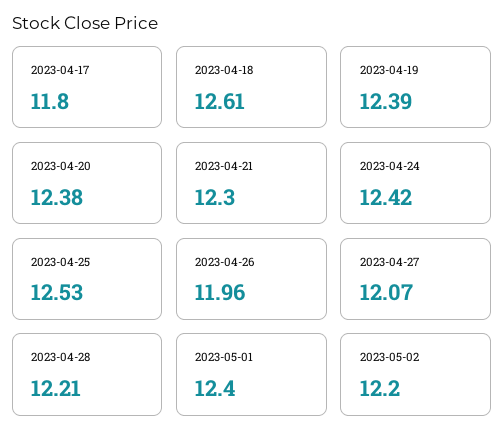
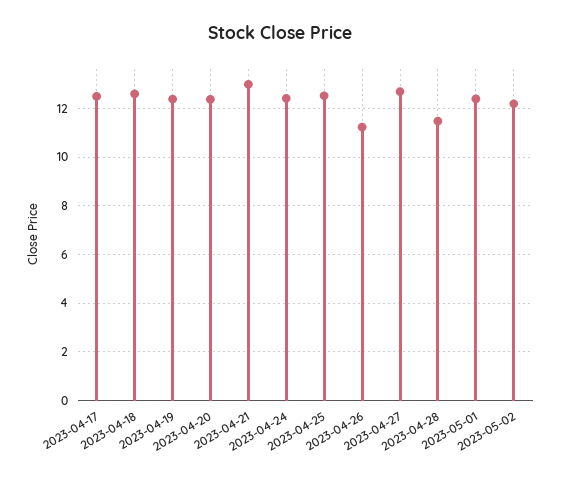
  {
-   "2023-04-17": 11.8,
+   "2023-04-17": 12.5,
    "2023-04-18": 12.61,
    "2023-04-19": 12.39,
    "2023-04-20": 12.38,
-   "2023-04-21": 12.3,
+   "2023-04-21": 13,
    "2023-04-24": 12.42,
    "2023-04-25": 12.53,
-   "2023-04-26": 11.96,
+   "2023-04-26": 11.25,
-   "2023-04-27": 12.07,
+   "2023-04-27": 12.75,
-   "2023-04-28": 12.21,
+   "2023-04-28": 11.5,
    "2023-05-01": 12.4,
    "2023-05-02": 12.2
  }

